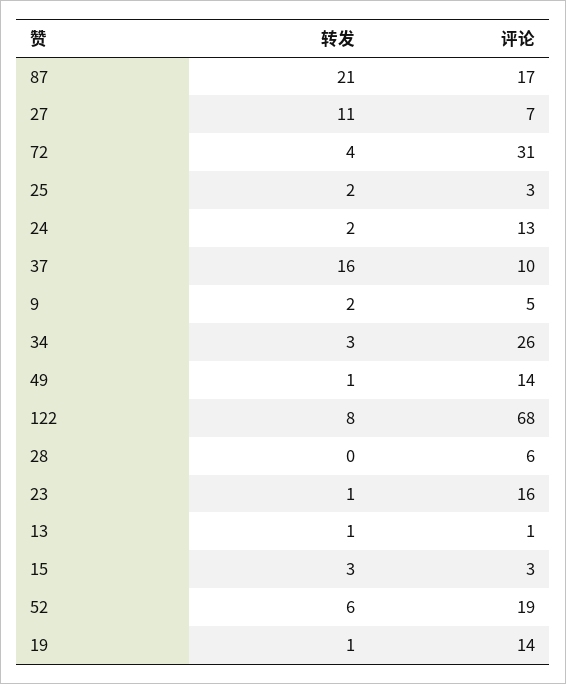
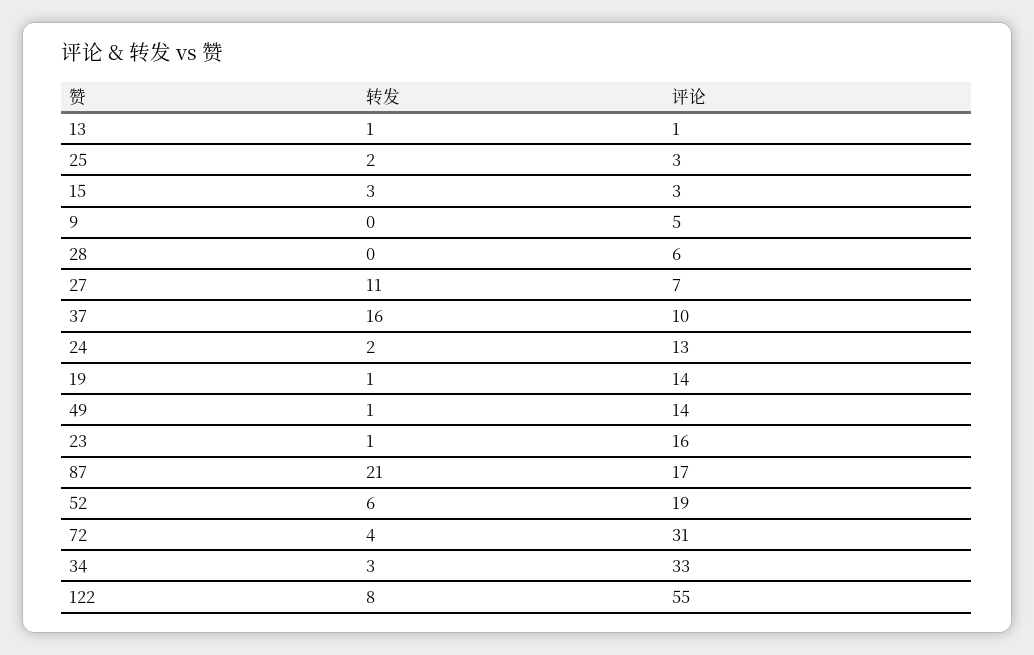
  {
    "转发": {
      "87": 21,
      "27": 11,
      "72": 4,
      "25": 2,
      "24": 2,
      "37": 16,
-     "9": 2,
+     "9": 0,
      "34": 3,
      "49": 1,
      "122": 8,
      "28": 0,
      "23": 1,
      "13": 1,
      "15": 3,
      "52": 6,
      "19": 1
    },
    "评论": {
      "87": 17,
      "27": 7,
      "72": 31,
      "25": 3,
      "24": 13,
      "37": 10,
      "9": 5,
-     "34": 26,
+     "34": 33,
      "49": 14,
-     "122": 68,
+     "122": 55,
      "28": 6,
      "23": 16,
      "13": 1,
      "15": 3,
      "52": 19,
      "19": 14
    }
  }

